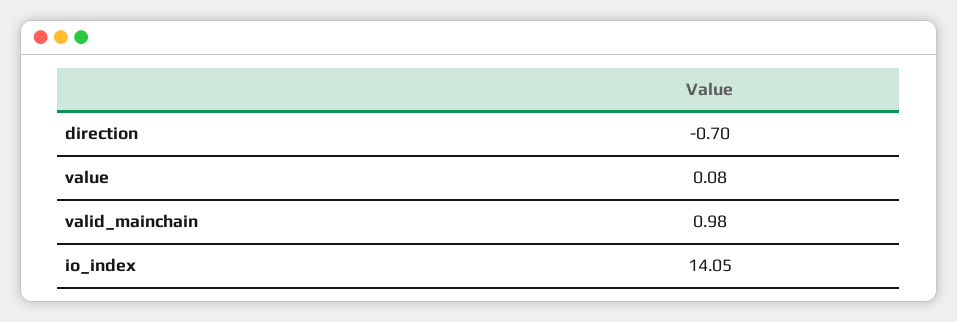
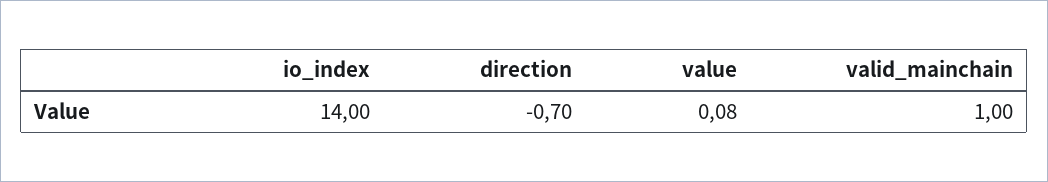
  {
    "direction": -0.7,
    "value": 0.08,
-   "valid_mainchain": 0.98,
+   "valid_mainchain": 1,
-   "io_index": 14.05
+   "io_index": 14
  }

